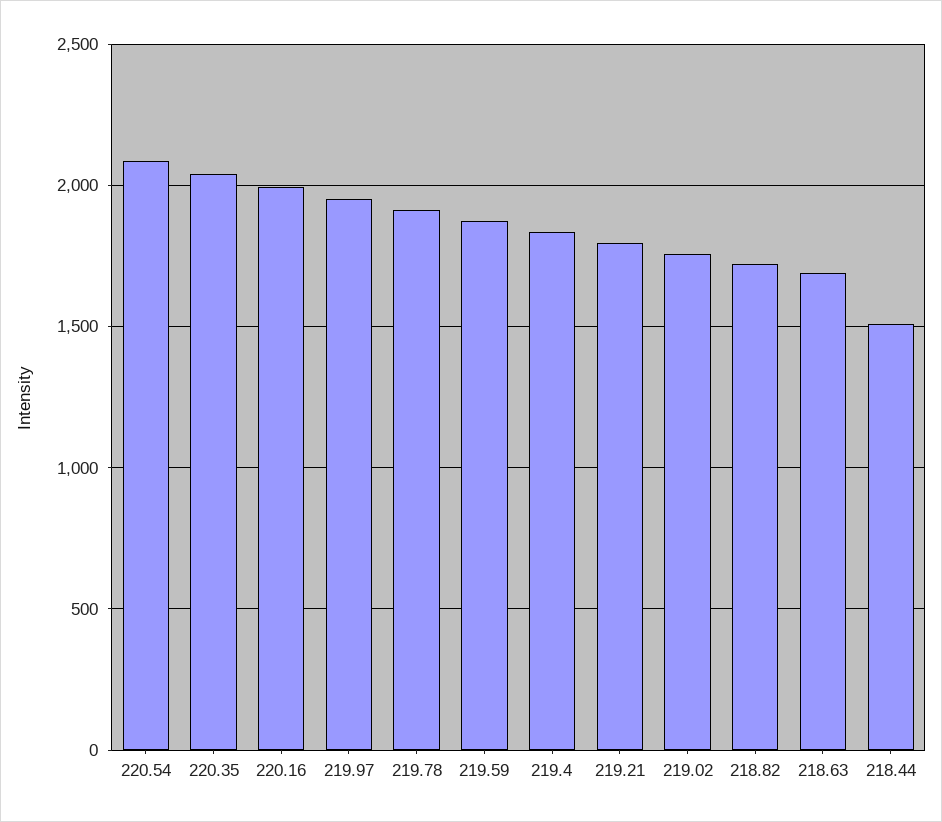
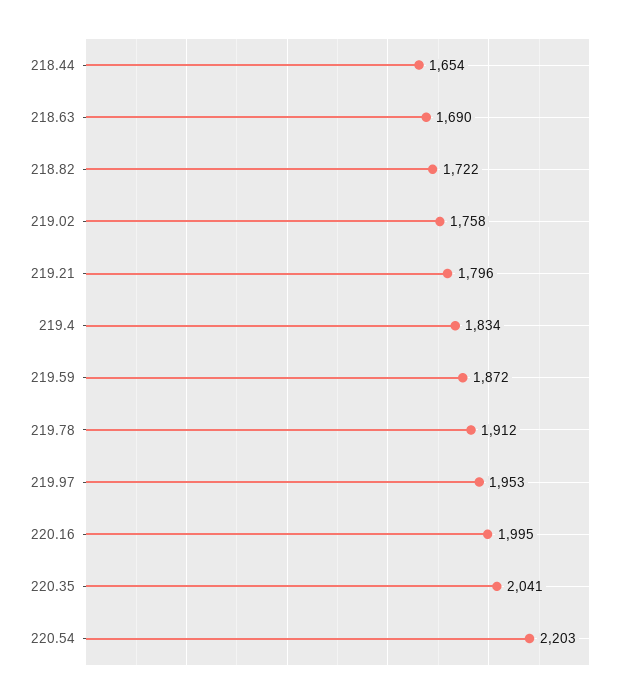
  {
-   "220.54": 2100,
+   "220.54": 2203,
    "220.35": 2041,
    "220.16": 1995,
    "219.97": 1953,
    "219.78": 1912,
    "219.59": 1872,
    "219.4": 1834,
    "219.21": 1796,
    "219.02": 1758,
    "218.82": 1722,
    "218.63": 1690,
-   "218.44": 1500
+   "218.44": 1654
  }

